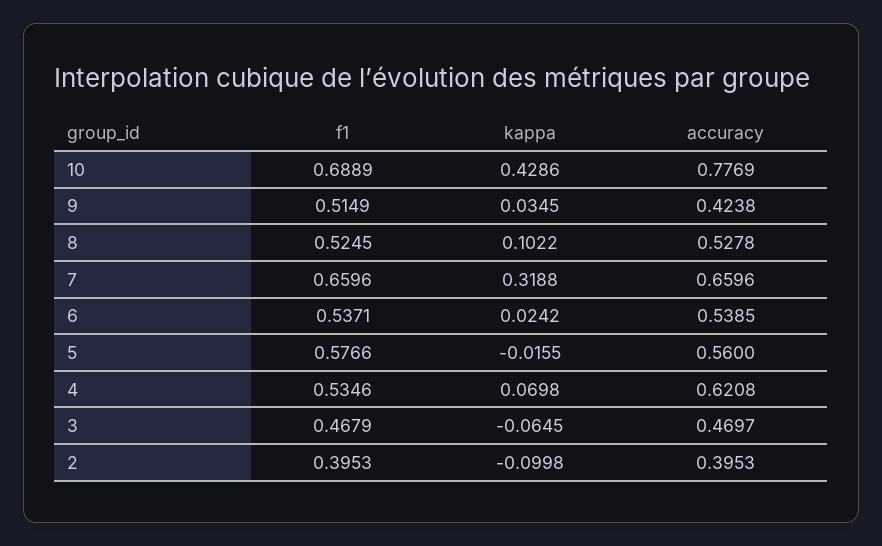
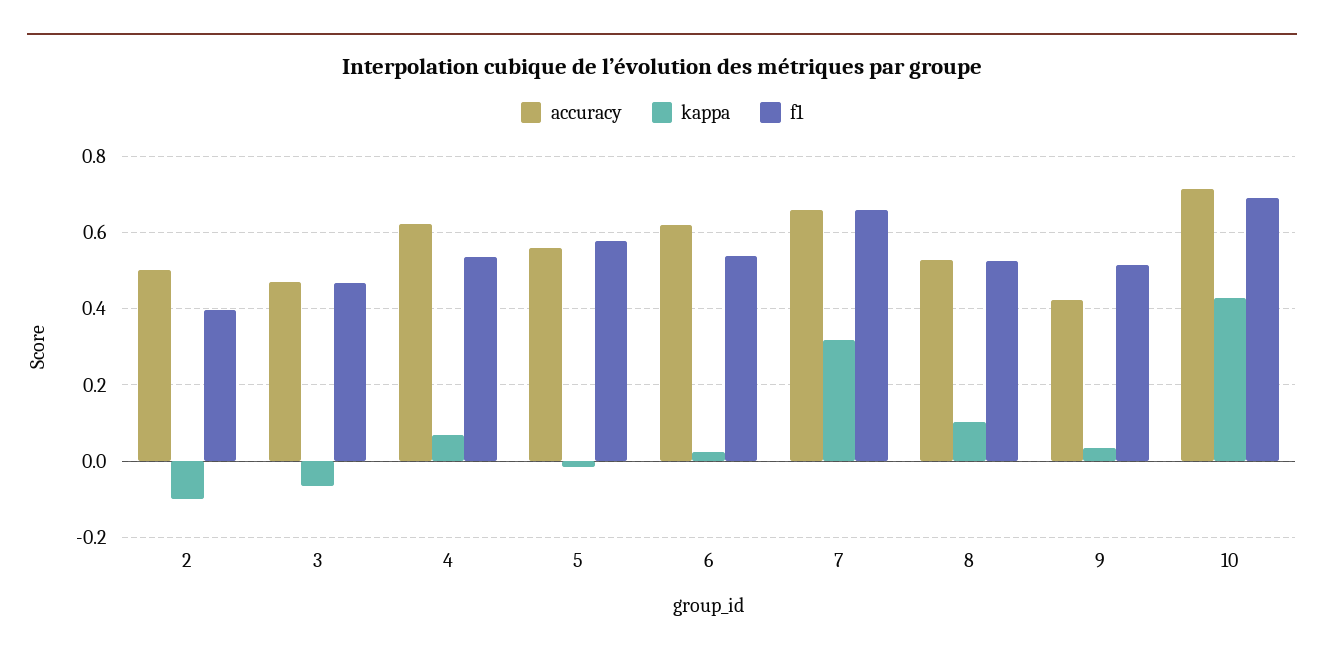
  {
    "f1": {
      "10": 0.6889,
      "9": 0.5149,
      "8": 0.5245,
      "7": 0.6596,
      "6": 0.5371,
      "5": 0.5766,
      "4": 0.5346,
      "3": 0.4679,
      "2": 0.3953
    },
    "kappa": {
      "10": 0.4286,
      "9": 0.0345,
      "8": 0.1022,
      "7": 0.3188,
      "6": 0.0242,
      "5": -0.0155,
      "4": 0.0698,
      "3": -0.0645,
      "2": -0.0998
    },
    "accuracy": {
-     "10": 0.7769,
+     "10": 0.72,
      "9": 0.4238,
      "8": 0.5278,
      "7": 0.6596,
-     "6": 0.5385,
+     "6": 0.62,
      "5": 0.56,
      "4": 0.6208,
      "3": 0.4697,
-     "2": 0.3953
+     "2": 0.5
    }
  }

